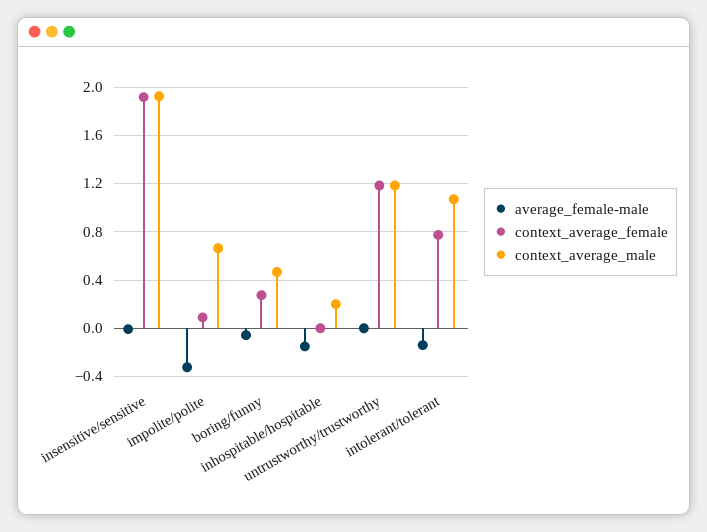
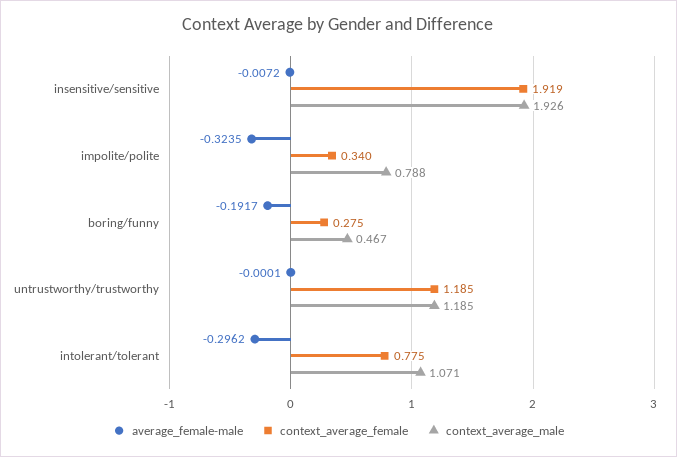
  {
    "average_female-male": {
      "insensitive/sensitive": -0.0072,
      "impolite/polite": -0.3235,
-     "boring/funny": -0.05,
+     "boring/funny": -0.1917,
-     "inhospitable/hospitable": -0.15,
      "untrustworthy/trustworthy": -0.0001,
-     "intolerant/tolerant": -0.15
+     "intolerant/tolerant": -0.2962
    },
    "context_average_female": {
      "insensitive/sensitive": 1.919,
-     "impolite/polite": 0.1,
+     "impolite/polite": 0.34,
      "boring/funny": 0.275,
-     "inhospitable/hospitable": 0,
      "untrustworthy/trustworthy": 1.185,
      "intolerant/tolerant": 0.775
    },
    "context_average_male": {
      "insensitive/sensitive": 1.926,
-     "impolite/polite": 0.65,
+     "impolite/polite": 0.788,
      "boring/funny": 0.467,
-     "inhospitable/hospitable": 0.2,
      "untrustworthy/trustworthy": 1.185,
      "intolerant/tolerant": 1.071
    }
  }

